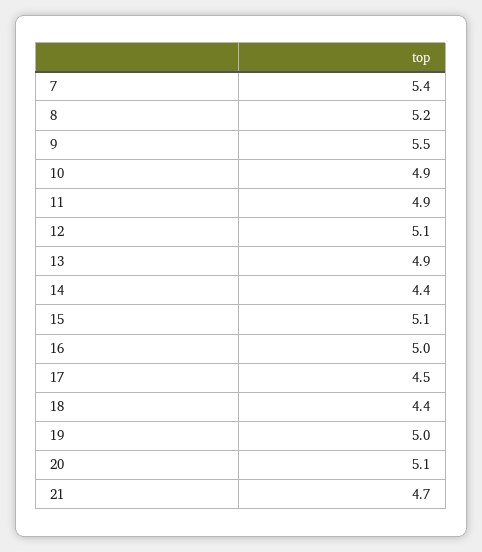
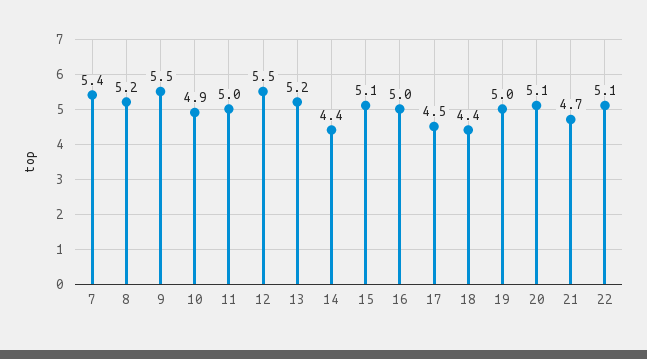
  {
    "7": 5.4,
    "8": 5.2,
    "9": 5.5,
    "10": 4.9,
-   "11": 4.9,
+   "11": 5,
-   "12": 5.1,
+   "12": 5.5,
-   "13": 4.9,
+   "13": 5.2,
    "14": 4.4,
    "15": 5.1,
    "16": 5,
    "17": 4.5,
    "18": 4.4,
    "19": 5,
    "20": 5.1,
-   "21": 4.7
+   "21": 4.7,
+   "22": 5.1
  }

